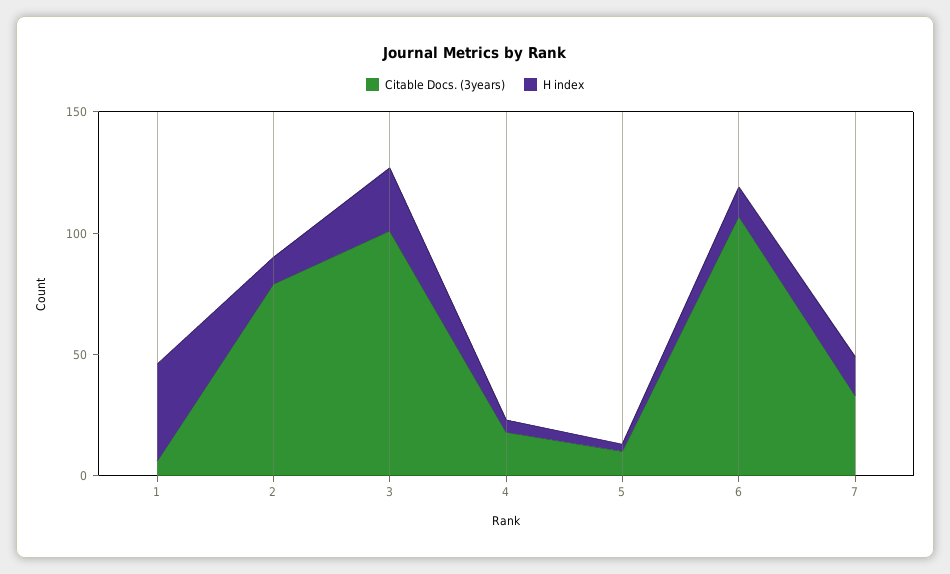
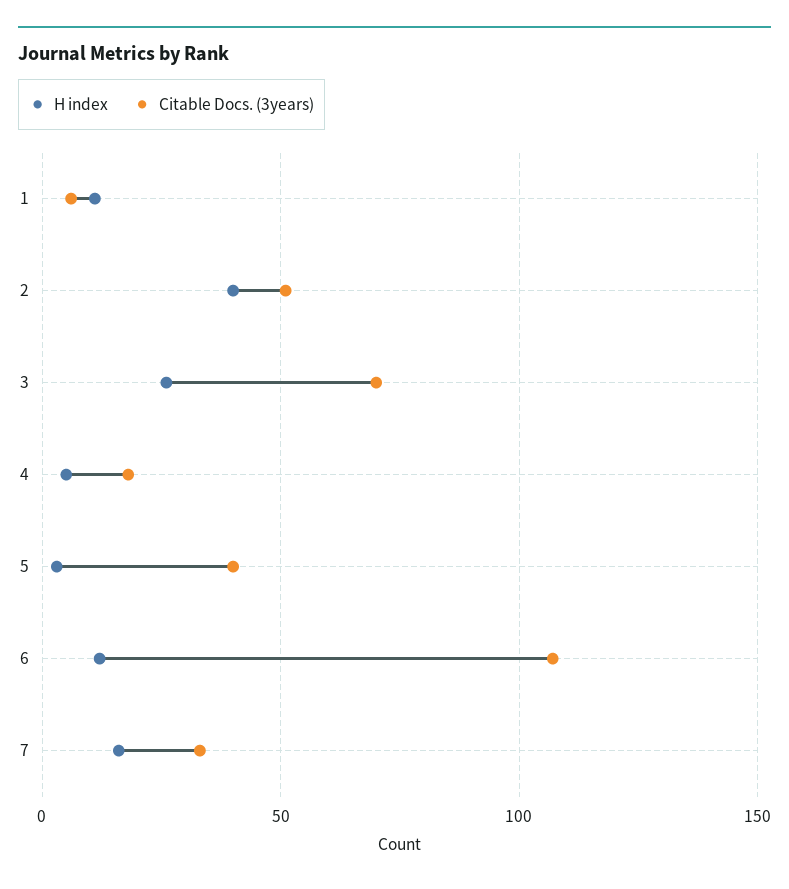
  {
    "Citable Docs. (3years)": {
      "1": 5,
-     "2": 80,
+     "2": 50,
-     "3": 100,
+     "3": 70,
      "4": 20,
-     "5": 10,
+     "5": 40,
      "6": 105,
      "7": 35
    },
    "H index": {
-     "1": 40,
+     "1": 10,
-     "2": 10,
+     "2": 40,
      "3": 25,
      "4": 5,
      "5": 5,
      "6": 10,
      "7": 15
    }
  }

